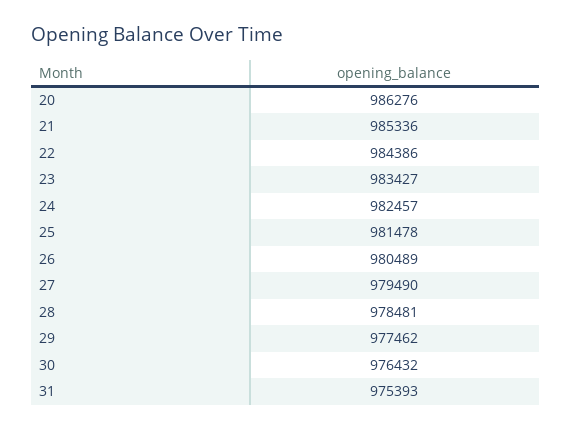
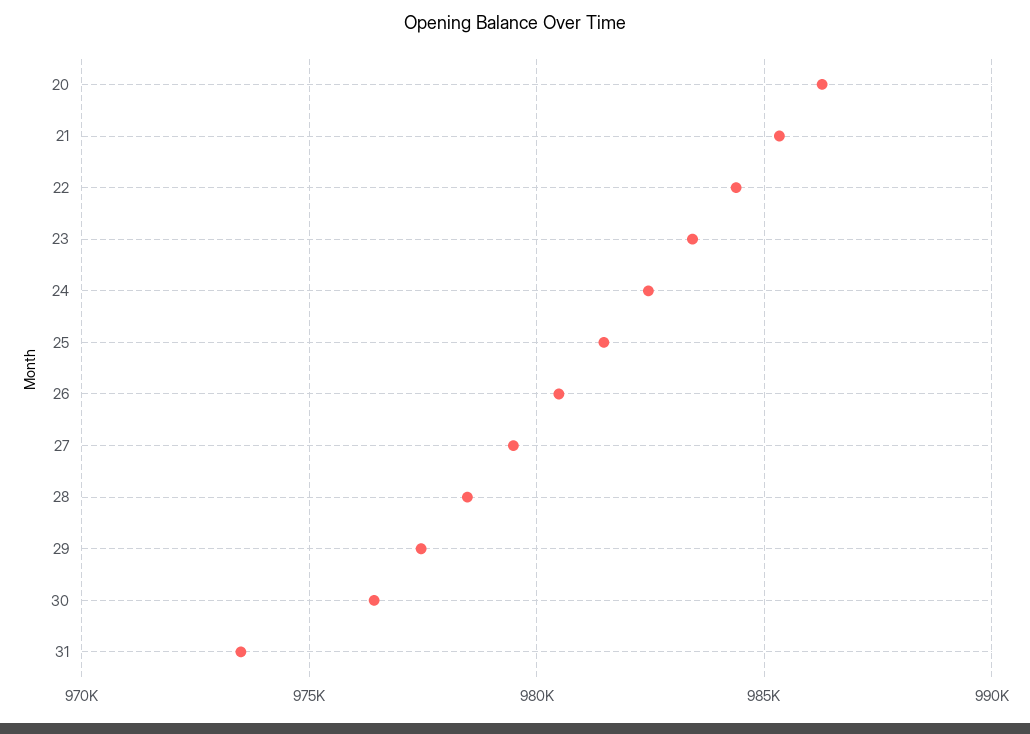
  {
    "20": 986276,
    "21": 985336,
    "22": 984386,
    "23": 983427,
    "24": 982457,
    "25": 981478,
    "26": 980489,
    "27": 979490,
    "28": 978481,
    "29": 977462,
    "30": 976432,
-   "31": 975393
+   "31": 973500
  }

